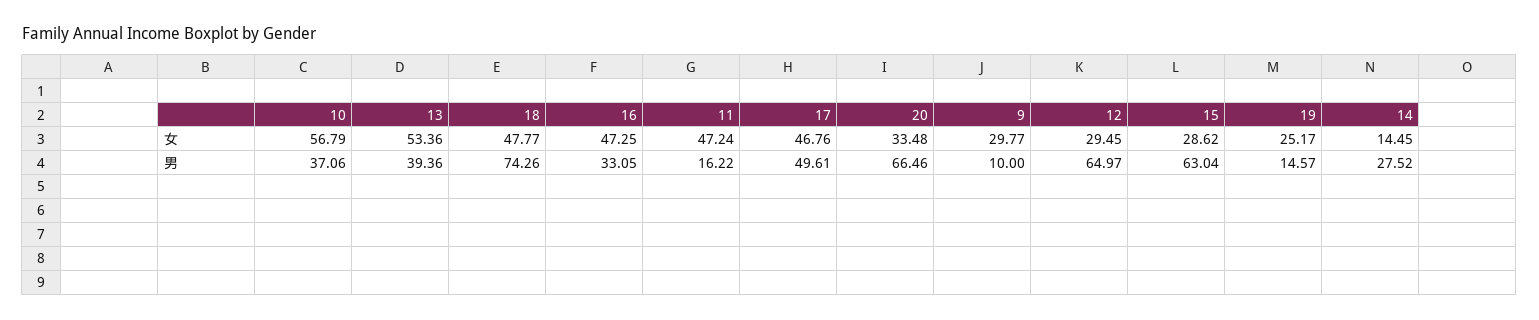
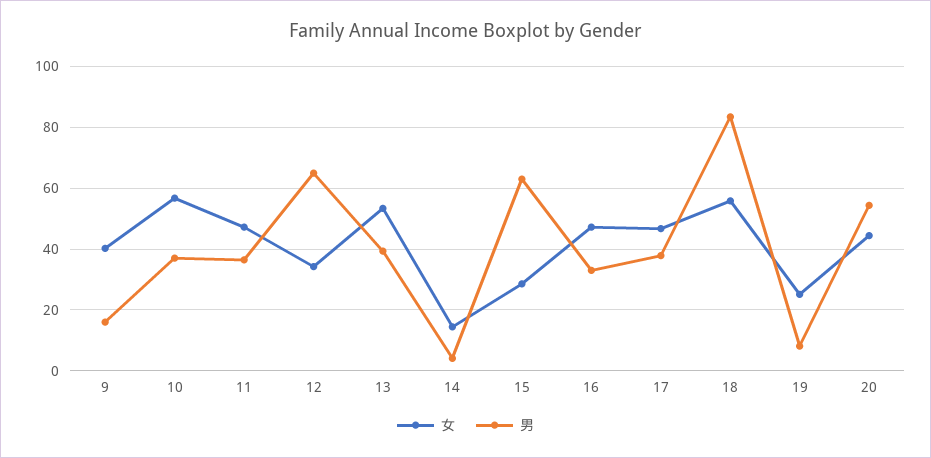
  {
    "女": {
      "10": 56.79,
      "13": 53.36,
-     "18": 47.77,
+     "18": 56,
      "16": 47.25,
      "11": 47.24,
      "17": 46.76,
-     "20": 33.48,
+     "20": 44,
-     "9": 29.77,
+     "9": 40,
-     "12": 29.45,
+     "12": 34,
      "15": 28.62,
      "19": 25.17,
      "14": 14.45
    },
    "男": {
      "10": 37.06,
      "13": 39.36,
-     "18": 74.26,
+     "18": 84,
      "16": 33.05,
-     "11": 16.22,
+     "11": 36,
-     "17": 49.61,
+     "17": 38,
-     "20": 66.46,
+     "20": 54,
-     "9": 10,
+     "9": 16,
      "12": 64.97,
      "15": 63.04,
-     "19": 14.57,
+     "19": 8,
-     "14": 27.52
+     "14": 4
    }
  }

